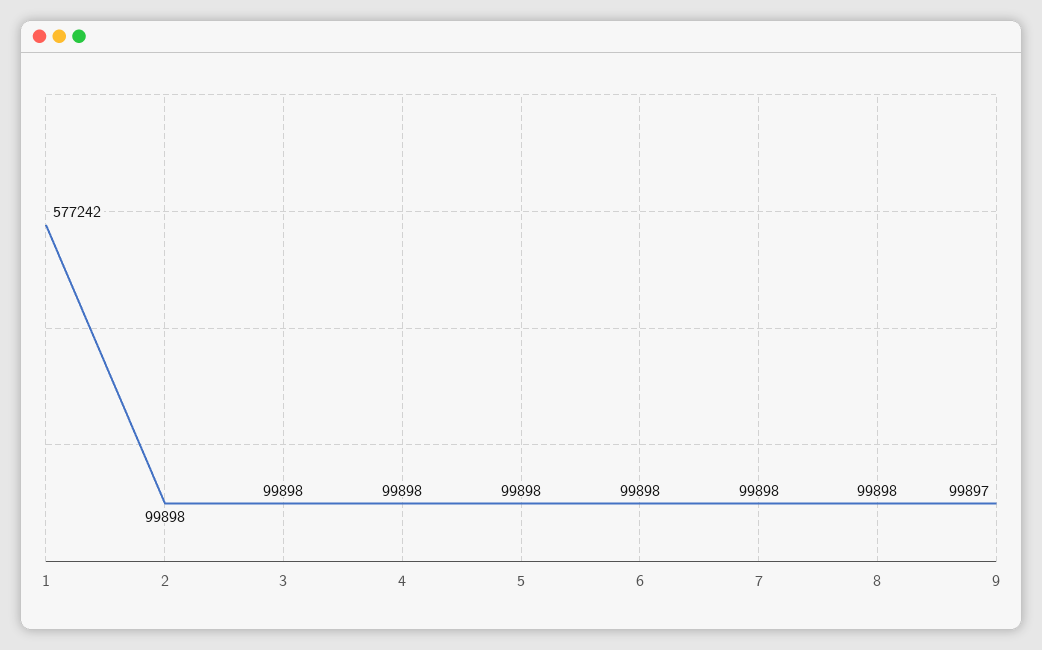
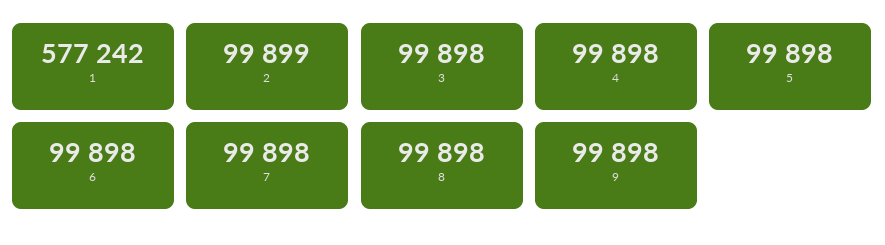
  {
    "1": 577242,
-   "2": 99898,
+   "2": 99899,
    "3": 99898,
    "4": 99898,
    "5": 99898,
    "6": 99898,
    "7": 99898,
    "8": 99898,
-   "9": 99897
+   "9": 99898
  }

